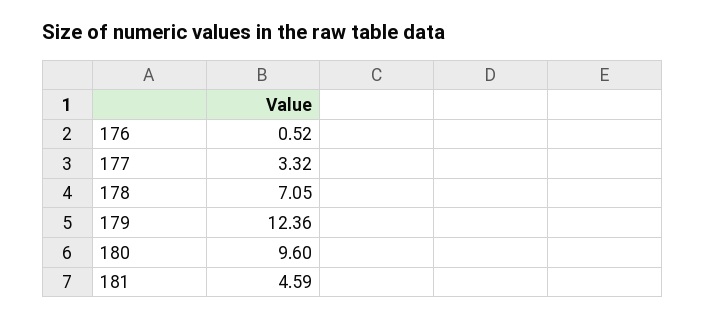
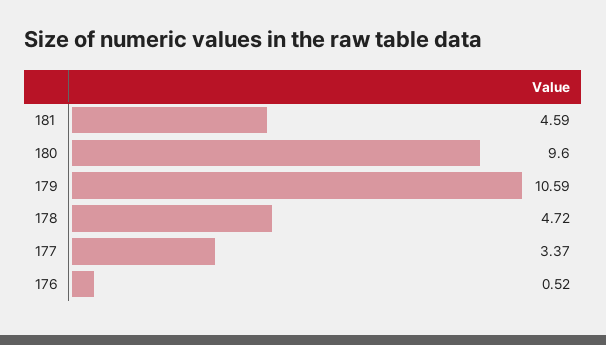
  {
    "176": 0.52,
-   "177": 3.32,
+   "177": 3.37,
-   "178": 7.05,
+   "178": 4.72,
-   "179": 12.36,
+   "179": 10.59,
    "180": 9.6,
    "181": 4.59
  }

